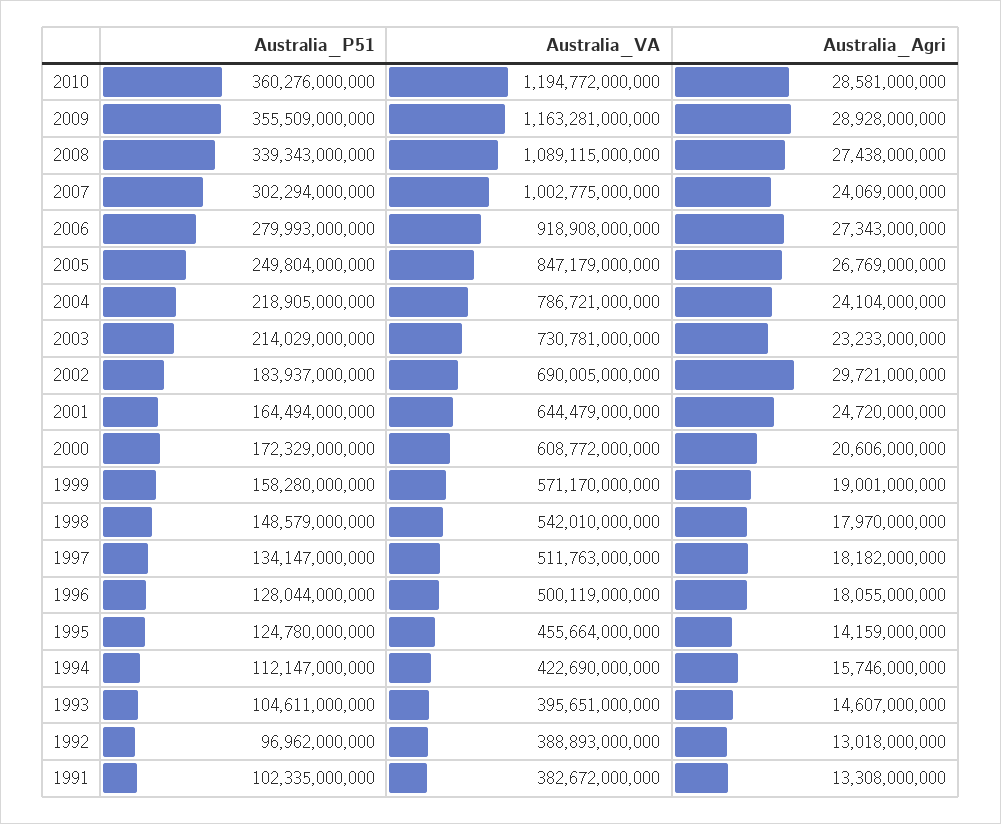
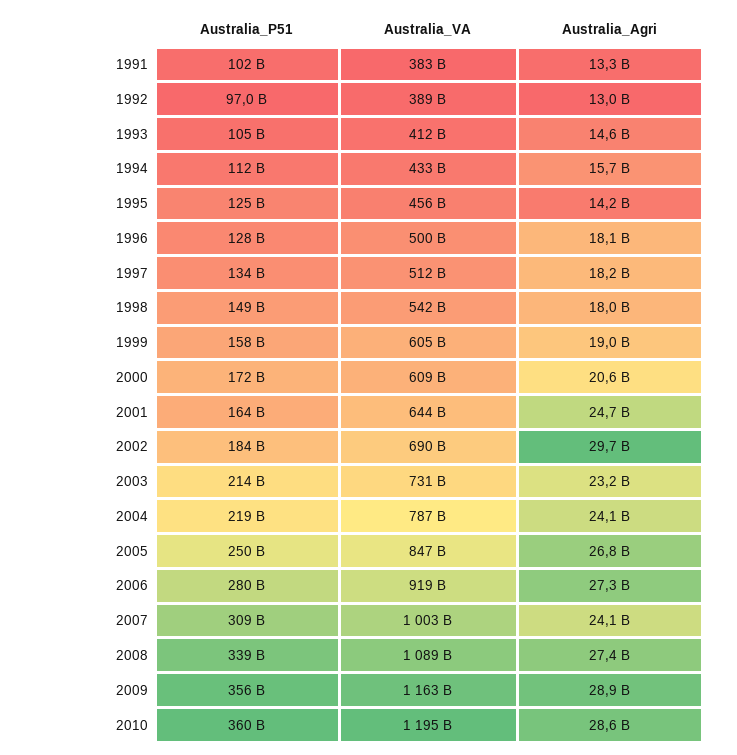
  {
    "Australia_P51": {
      "2010": 360276000000,
      "2009": 355509000000,
      "2008": 339343000000,
-     "2007": 302294000000,
+     "2007": 309000000000,
      "2006": 279993000000,
      "2005": 249804000000,
      "2004": 218905000000,
      "2003": 214029000000,
      "2002": 183937000000,
      "2001": 164494000000,
      "2000": 172329000000,
      "1999": 158280000000,
      "1998": 148579000000,
      "1997": 134147000000,
      "1996": 128044000000,
      "1995": 124780000000,
      "1994": 112147000000,
      "1993": 104611000000,
      "1992": 96962000000,
      "1991": 102335000000
    },
    "Australia_VA": {
      "2010": 1194772000000,
      "2009": 1163281000000,
      "2008": 1089115000000,
      "2007": 1002775000000,
      "2006": 918908000000,
      "2005": 847179000000,
      "2004": 786721000000,
      "2003": 730781000000,
      "2002": 690005000000,
      "2001": 644479000000,
      "2000": 608772000000,
-     "1999": 571170000000,
+     "1999": 605000000000,
      "1998": 542010000000,
      "1997": 511763000000,
      "1996": 500119000000,
      "1995": 455664000000,
-     "1994": 422690000000,
+     "1994": 433000000000,
-     "1993": 395651000000,
+     "1993": 412000000000,
      "1992": 388893000000,
      "1991": 382672000000
    },
    "Australia_Agri": {
      "2010": 28581000000,
      "2009": 28928000000,
      "2008": 27438000000,
      "2007": 24069000000,
      "2006": 27343000000,
      "2005": 26769000000,
      "2004": 24104000000,
      "2003": 23233000000,
      "2002": 29721000000,
      "2001": 24720000000,
      "2000": 20606000000,
      "1999": 19001000000,
      "1998": 17970000000,
      "1997": 18182000000,
      "1996": 18055000000,
      "1995": 14159000000,
      "1994": 15746000000,
      "1993": 14607000000,
      "1992": 13018000000,
      "1991": 13308000000
    }
  }

